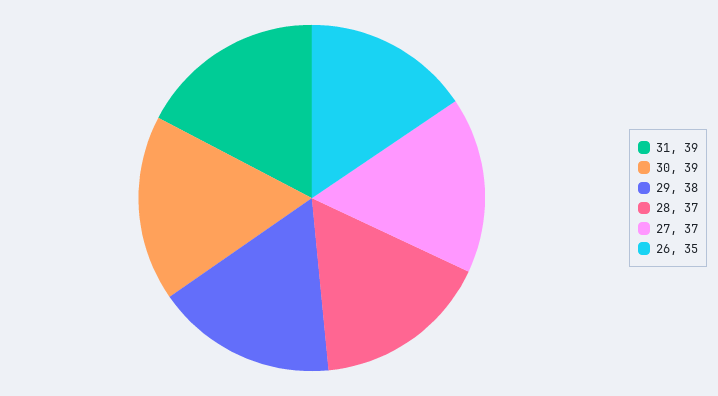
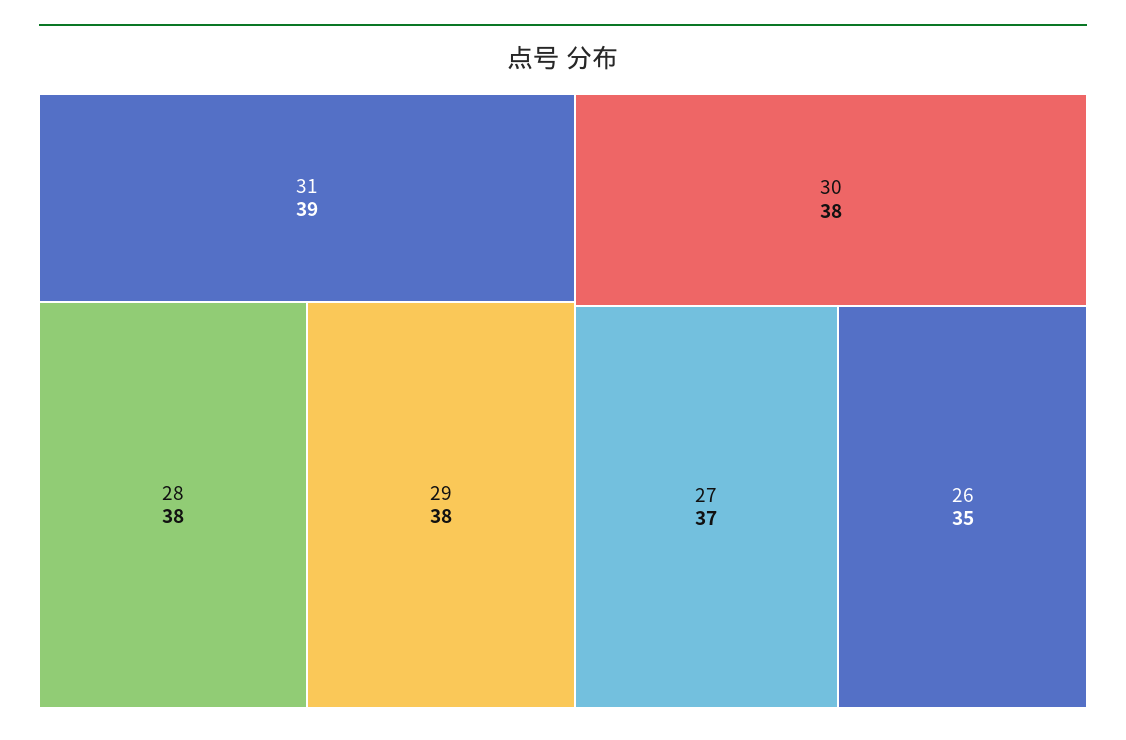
  {
    "31": 39,
-   "30": 39,
+   "30": 38,
    "29": 38,
-   "28": 37,
+   "28": 38,
    "27": 37,
    "26": 35
  }

